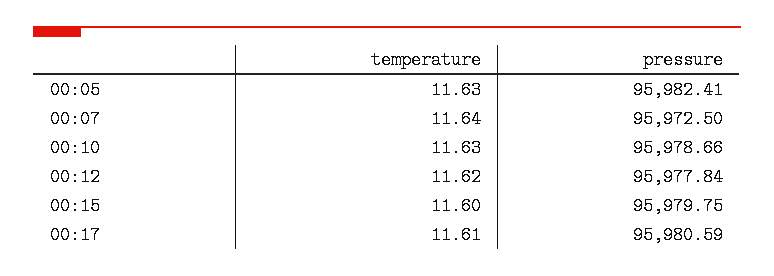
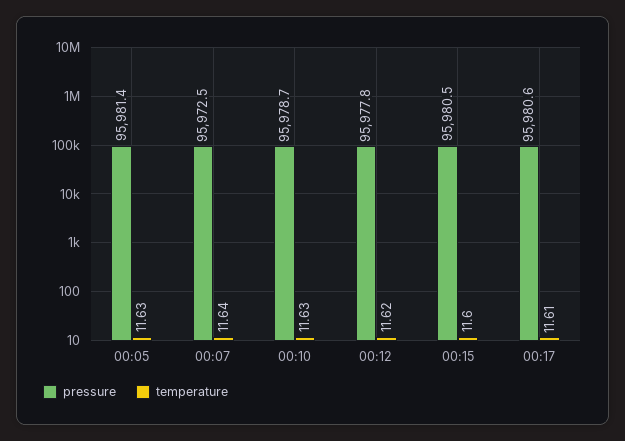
  {
    "temperature": {
      "00:05": 11.63,
      "00:07": 11.64,
      "00:10": 11.63,
      "00:12": 11.62,
      "00:15": 11.6,
      "00:17": 11.61
    },
    "pressure": {
-     "00:05": 95982.41,
+     "00:05": 95981.4,
      "00:07": 95972.5,
      "00:10": 95978.66,
      "00:12": 95977.84,
-     "00:15": 95979.75,
+     "00:15": 95980.5,
      "00:17": 95980.59
    }
  }

